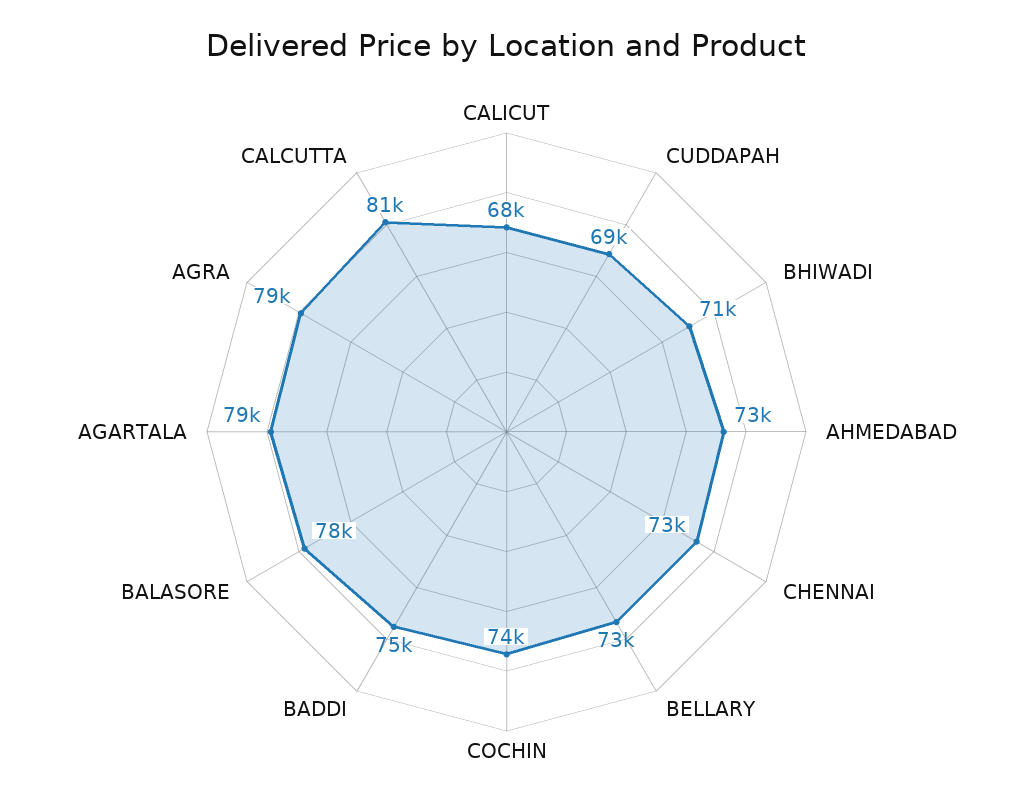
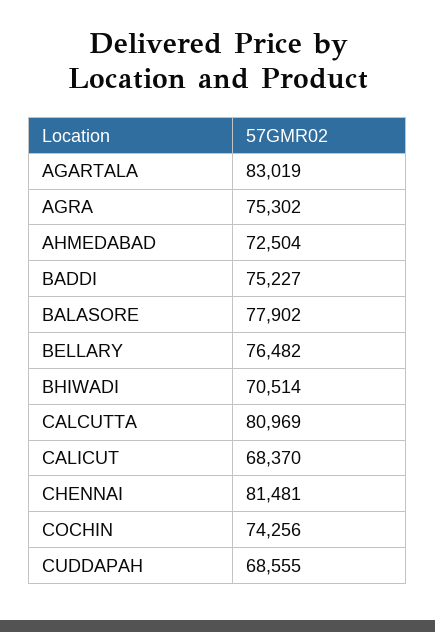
  {
    "CALICUT": 68370,
    "CUDDAPAH": 68555,
    "BHIWADI": 70514,
    "AHMEDABAD": 72504,
-   "CHENNAI": 73000,
+   "CHENNAI": 81481,
-   "BELLARY": 73000,
+   "BELLARY": 76482,
    "COCHIN": 74256,
    "BADDI": 75227,
    "BALASORE": 77902,
-   "AGARTALA": 79000,
+   "AGARTALA": 83019,
-   "AGRA": 79000,
+   "AGRA": 75302,
    "CALCUTTA": 80969
  }

